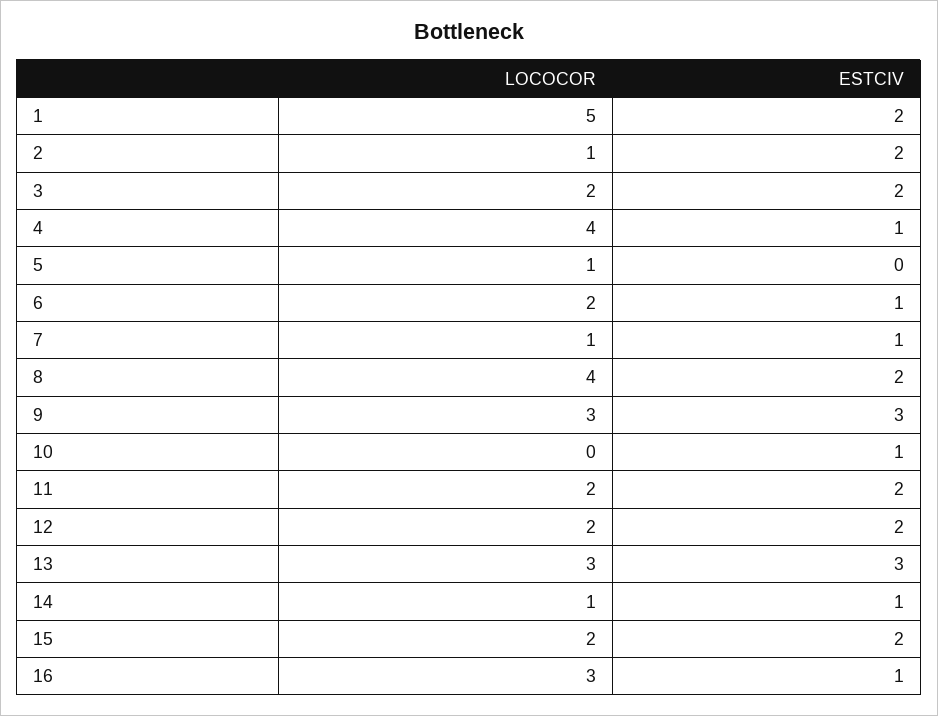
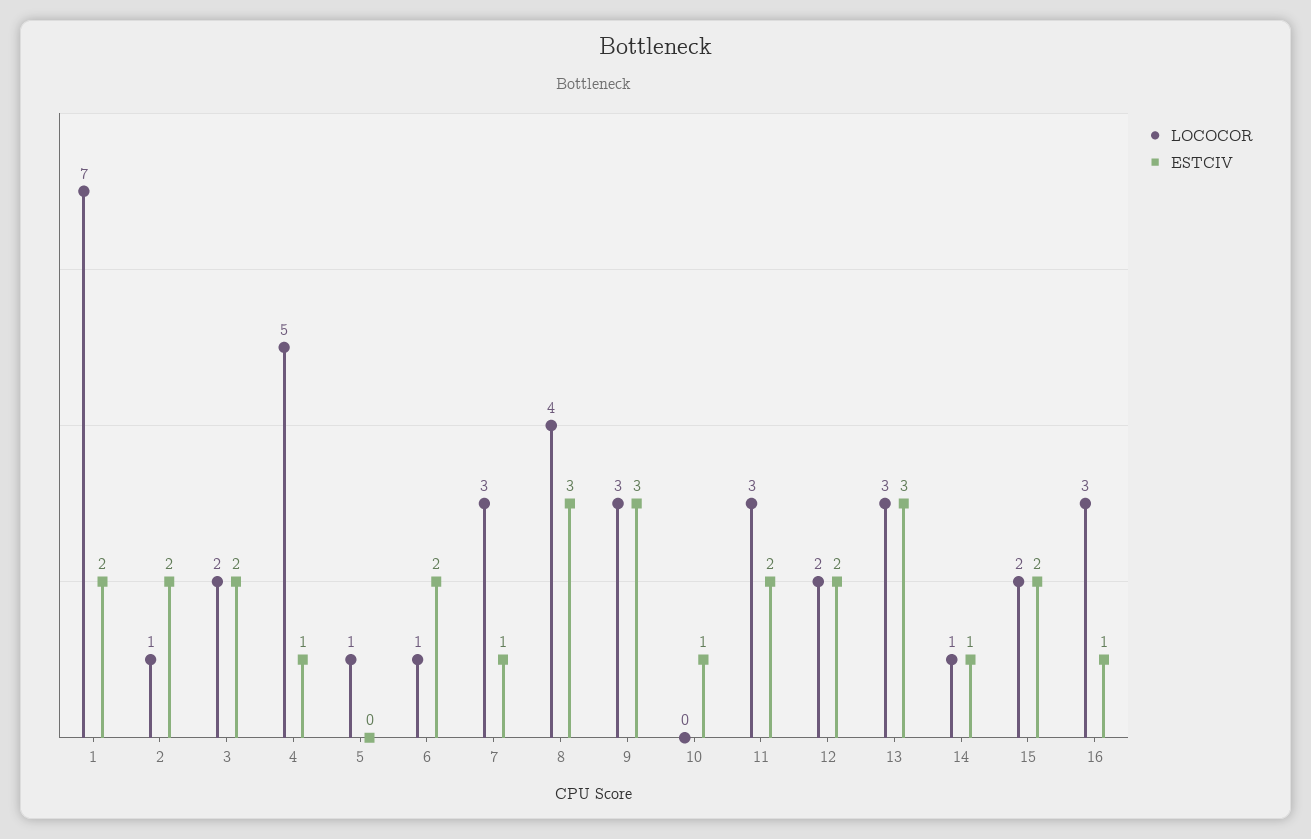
  {
    "LOCOCOR": {
-     "1": 5,
+     "1": 7,
      "2": 1,
      "3": 2,
-     "4": 4,
+     "4": 5,
      "5": 1,
-     "6": 2,
+     "6": 1,
-     "7": 1,
+     "7": 3,
      "8": 4,
      "9": 3,
      "10": 0,
-     "11": 2,
+     "11": 3,
      "12": 2,
      "13": 3,
      "14": 1,
      "15": 2,
      "16": 3
    },
    "ESTCIV": {
      "1": 2,
      "2": 2,
      "3": 2,
      "4": 1,
      "5": 0,
-     "6": 1,
+     "6": 2,
      "7": 1,
-     "8": 2,
+     "8": 3,
      "9": 3,
      "10": 1,
      "11": 2,
      "12": 2,
      "13": 3,
      "14": 1,
      "15": 2,
      "16": 1
    }
  }

